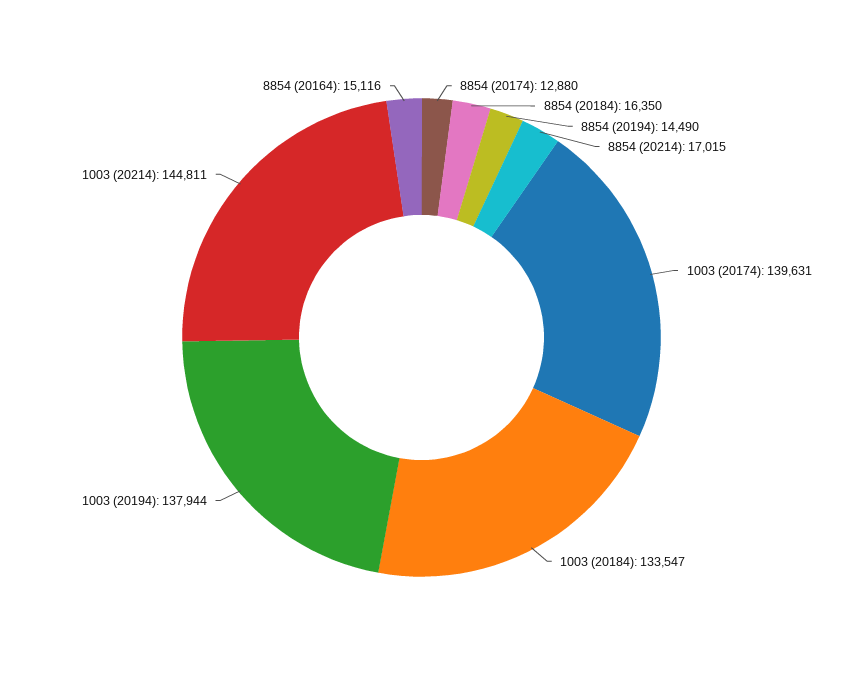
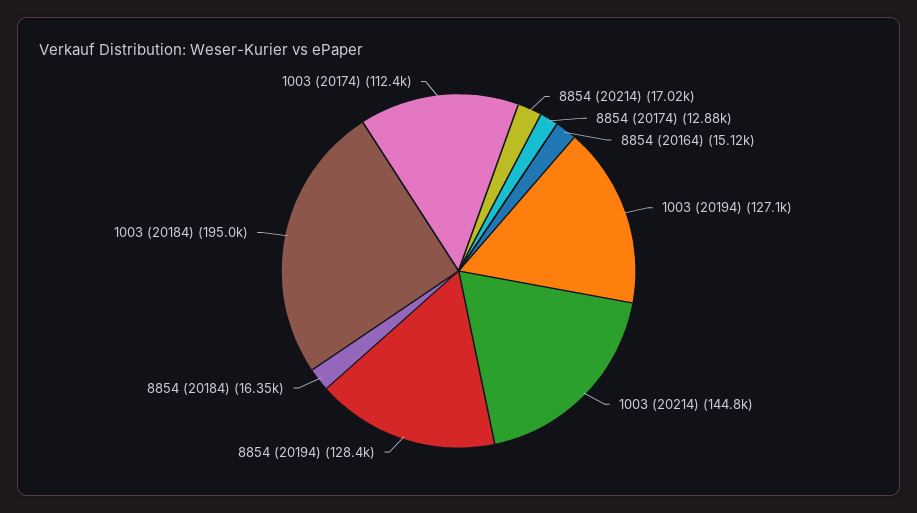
  {
    "8854 (20174)": 12880,
    "8854 (20184)": 16350,
-   "8854 (20194)": 14490,
+   "8854 (20194)": 128400,
    "8854 (20214)": 17015,
-   "1003 (20174)": 139631,
+   "1003 (20174)": 112400,
-   "1003 (20184)": 133547,
+   "1003 (20184)": 195000,
-   "1003 (20194)": 137944,
+   "1003 (20194)": 127100,
    "1003 (20214)": 144811,
    "8854 (20164)": 15116
  }

